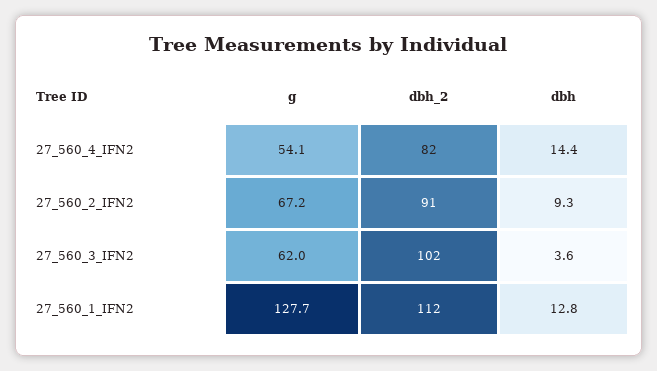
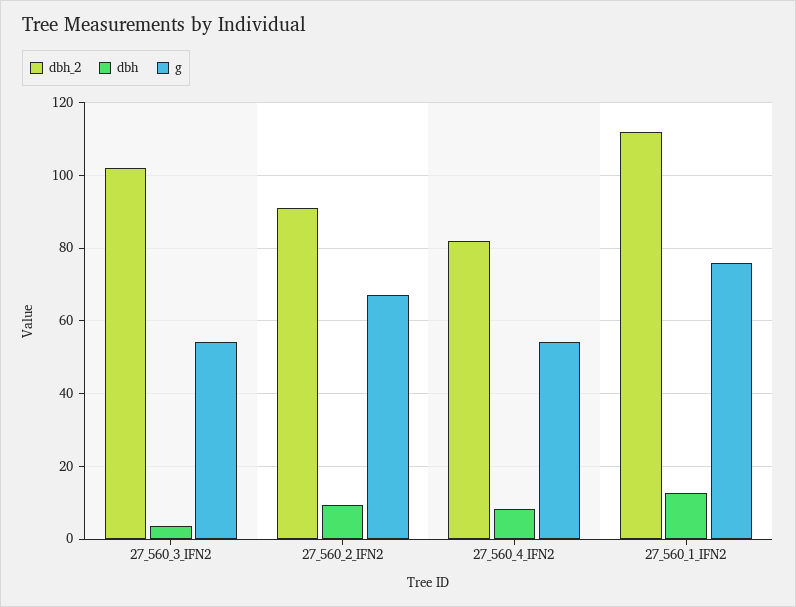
  {
    "g": {
      "27_560_4_IFN2": 54.1,
      "27_560_2_IFN2": 67.2,
-     "27_560_3_IFN2": 62,
+     "27_560_3_IFN2": 54,
-     "27_560_1_IFN2": 127.7
+     "27_560_1_IFN2": 76
    },
    "dbh_2": {
      "27_560_4_IFN2": 82,
      "27_560_2_IFN2": 91,
      "27_560_3_IFN2": 102,
      "27_560_1_IFN2": 112
    },
    "dbh": {
-     "27_560_4_IFN2": 14.4,
+     "27_560_4_IFN2": 8,
      "27_560_2_IFN2": 9.3,
      "27_560_3_IFN2": 3.6,
      "27_560_1_IFN2": 12.8
    }
  }

